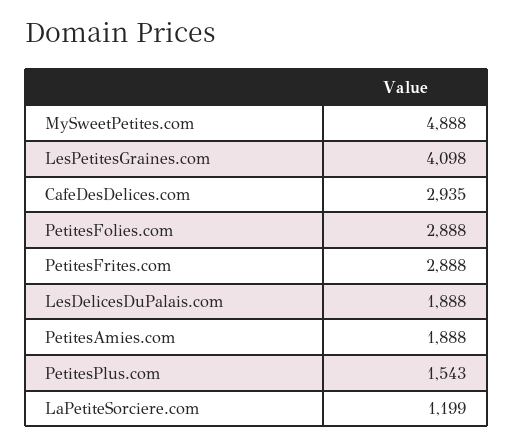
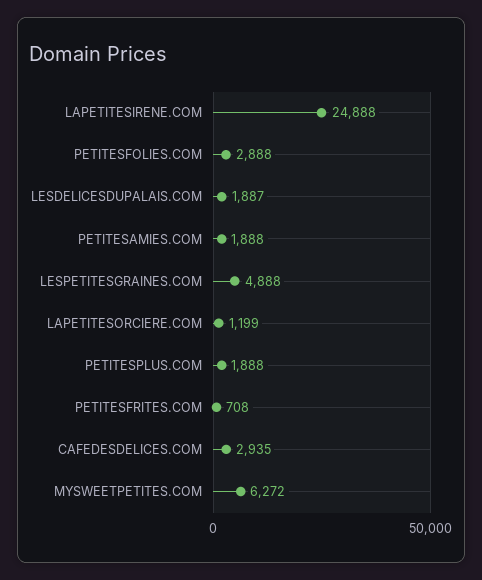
  {
-   "MySweetPetites.com": 4888,
+   "MySweetPetites.com": 6272,
-   "LesPetitesGraines.com": 4098,
+   "LesPetitesGraines.com": 4888,
    "CafeDesDelices.com": 2935,
    "PetitesFolies.com": 2888,
-   "PetitesFrites.com": 2888,
+   "PetitesFrites.com": 708,
-   "LesDelicesDuPalais.com": 1888,
+   "LesDelicesDuPalais.com": 1887,
    "PetitesAmies.com": 1888,
-   "PetitesPlus.com": 1543,
+   "PetitesPlus.com": 1888,
-   "LaPetiteSorciere.com": 1199
+   "LaPetiteSorciere.com": 1199,
+   "LAPETITESIRENE.COM": 24888
  }

